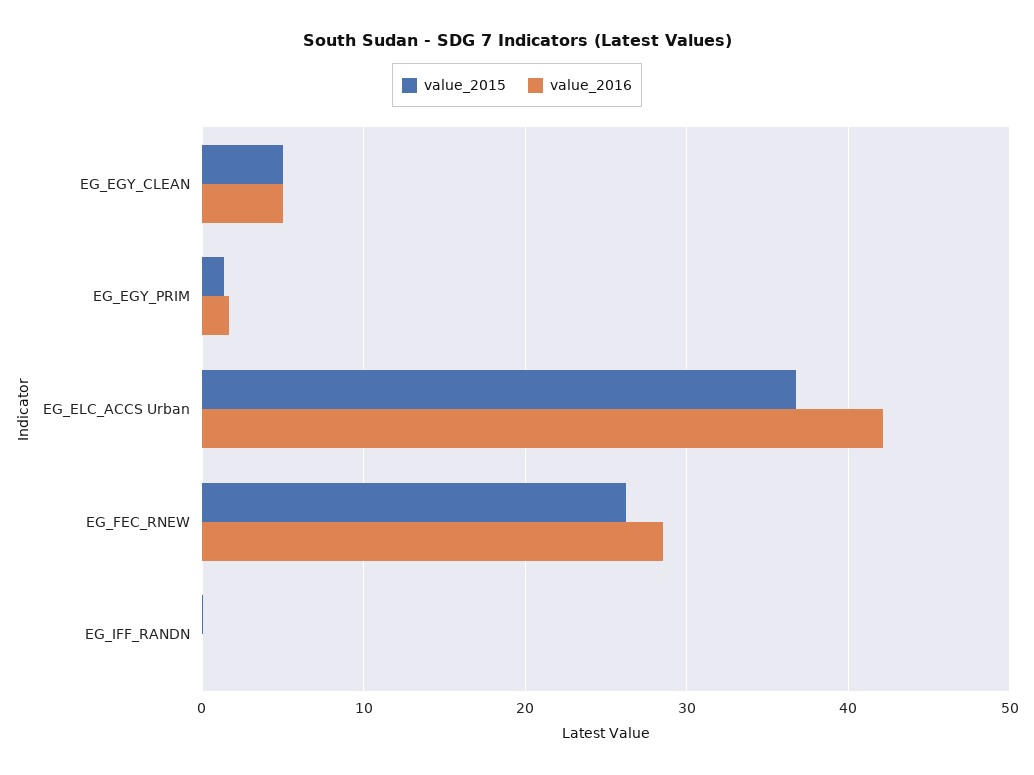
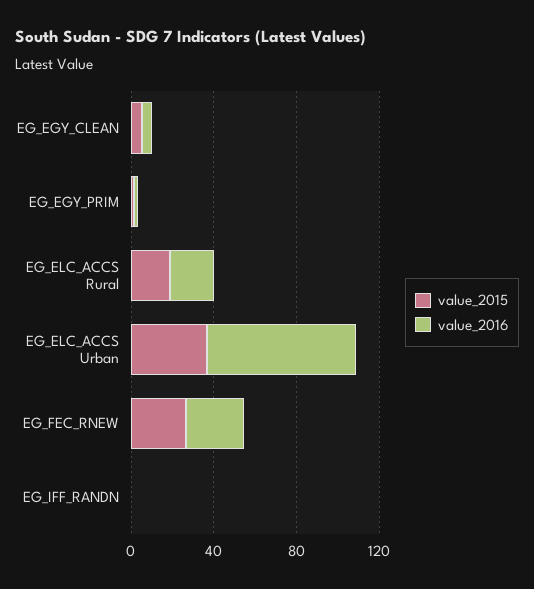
  {
    "value_2015": {
      "EG_EGY_CLEAN": 5,
      "EG_EGY_PRIM": 1,
      "EG_ELC_ACCS Urban": 37,
      "EG_FEC_RNEW": 26,
-     "EG_IFF_RANDN": 0
+     "EG_IFF_RANDN": 0,
+     "EG_ELC_ACCS Rural": 20
    },
    "value_2016": {
      "EG_EGY_CLEAN": 5,
      "EG_EGY_PRIM": 2,
-     "EG_ELC_ACCS Urban": 42,
+     "EG_ELC_ACCS Urban": 70,
      "EG_FEC_RNEW": 29,
-     "EG_IFF_RANDN": 0
+     "EG_IFF_RANDN": 0,
+     "EG_ELC_ACCS Rural": 20
    }
  }

